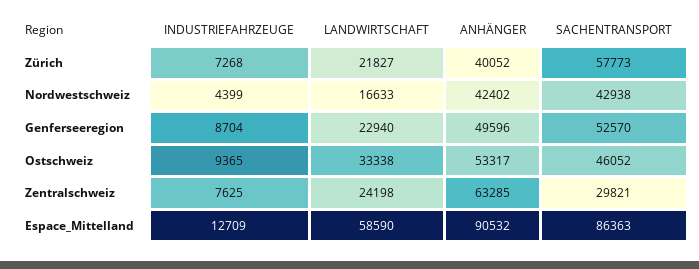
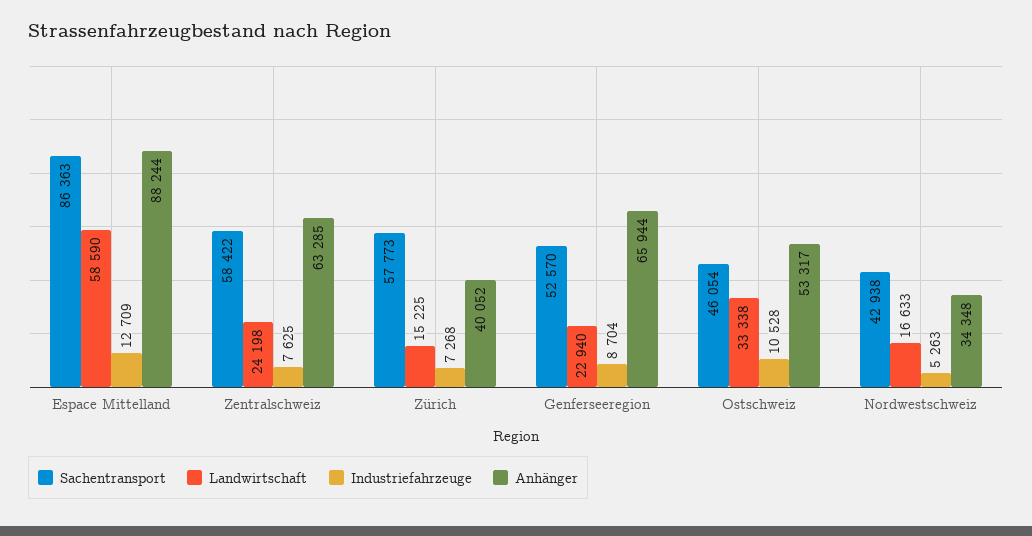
  {
    "INDUSTRIEFAHRZEUGE": {
      "Zürich": 7268,
-     "Nordwestschweiz": 4399,
+     "Nordwestschweiz": 5263,
      "Genferseeregion": 8704,
-     "Ostschweiz": 9365,
+     "Ostschweiz": 10528,
      "Zentralschweiz": 7625,
      "Espace_Mittelland": 12709
    },
    "LANDWIRTSCHAFT": {
-     "Zürich": 21827,
+     "Zürich": 15225,
      "Nordwestschweiz": 16633,
      "Genferseeregion": 22940,
      "Ostschweiz": 33338,
      "Zentralschweiz": 24198,
      "Espace_Mittelland": 58590
    },
    "ANHÄNGER": {
      "Zürich": 40052,
-     "Nordwestschweiz": 42402,
+     "Nordwestschweiz": 34348,
-     "Genferseeregion": 49596,
+     "Genferseeregion": 65944,
      "Ostschweiz": 53317,
      "Zentralschweiz": 63285,
-     "Espace_Mittelland": 90532
+     "Espace_Mittelland": 88244
    },
    "SACHENTRANSPORT": {
      "Zürich": 57773,
      "Nordwestschweiz": 42938,
      "Genferseeregion": 52570,
-     "Ostschweiz": 46052,
+     "Ostschweiz": 46054,
-     "Zentralschweiz": 29821,
+     "Zentralschweiz": 58422,
      "Espace_Mittelland": 86363
    }
  }

